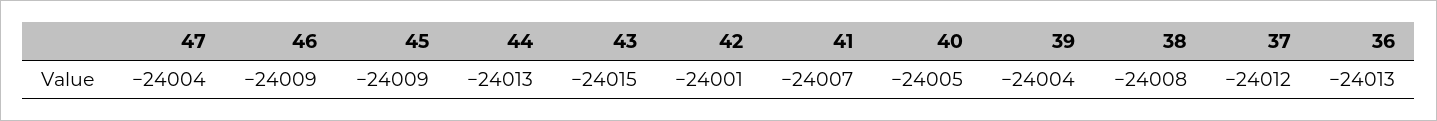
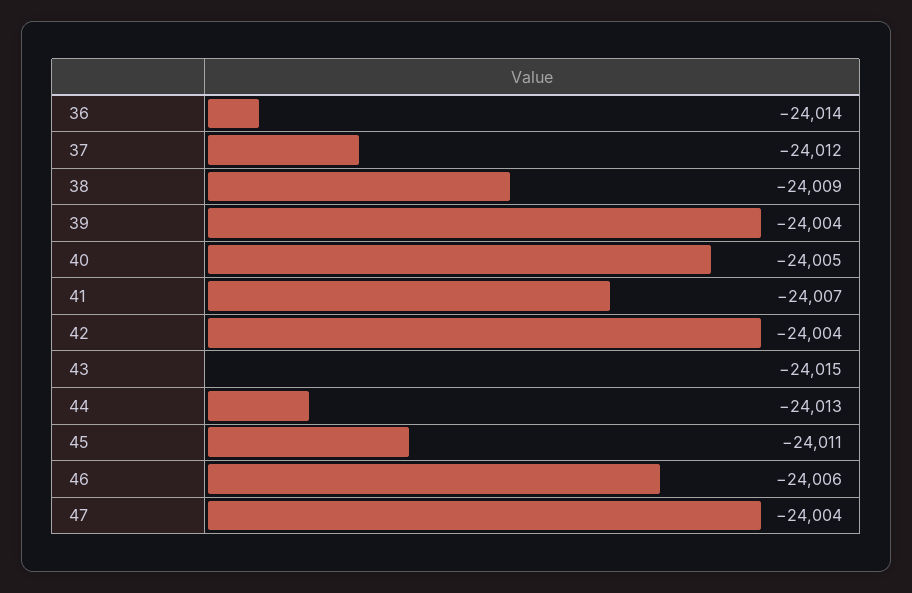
  {
    "47": -24004,
-   "46": -24009,
+   "46": -24006,
-   "45": -24009,
+   "45": -24011,
    "44": -24013,
    "43": -24015,
-   "42": -24001,
+   "42": -24004,
    "41": -24007,
    "40": -24005,
    "39": -24004,
-   "38": -24008,
+   "38": -24009,
    "37": -24012,
-   "36": -24013
+   "36": -24014
  }

